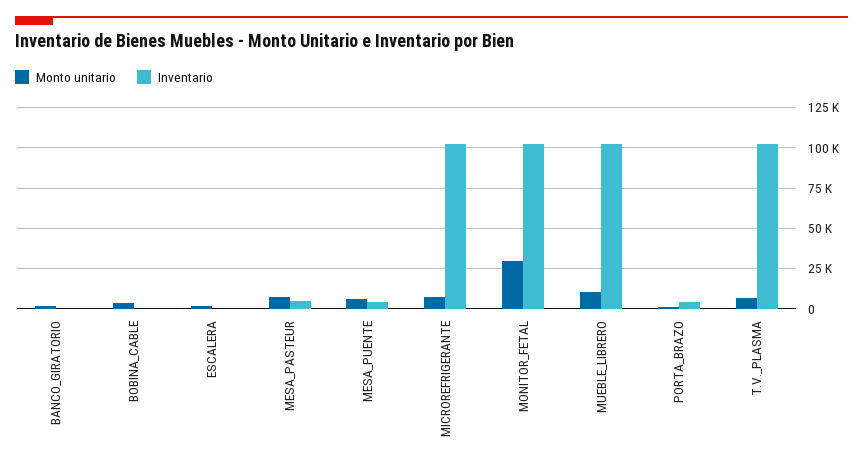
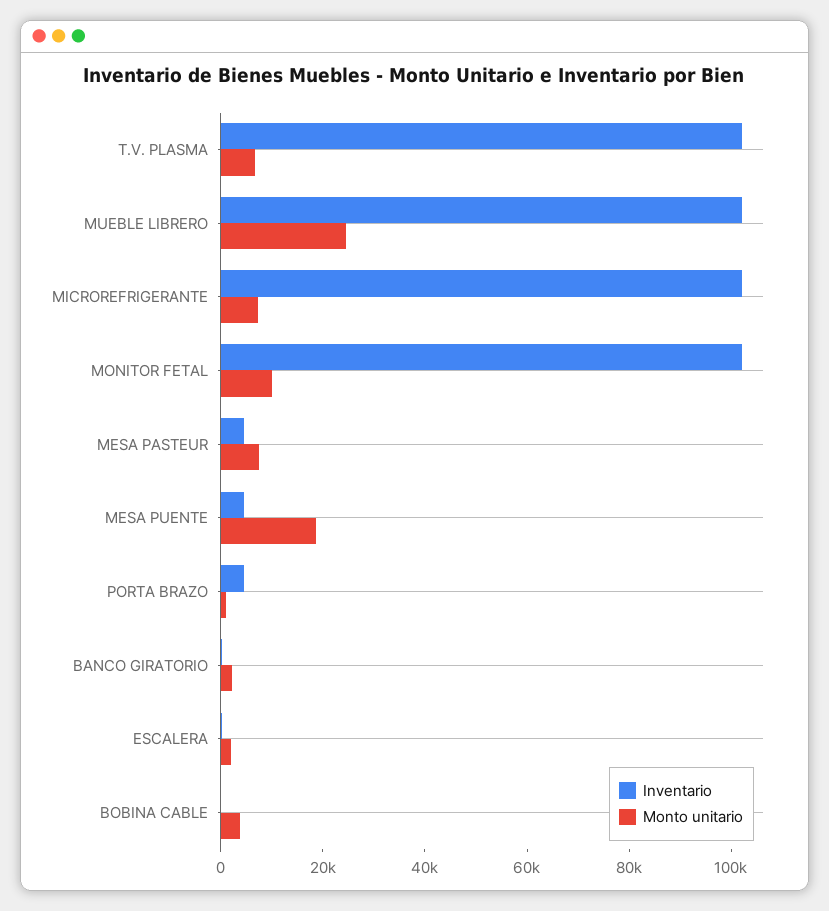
  {
    "Monto unitario": {
      "BANCO_GIRATORIO": 0,
      "BOBINA_CABLE": 5000,
      "ESCALERA": 0,
      "MESA_PASTEUR": 10000,
-     "MESA_PUENTE": 5000,
+     "MESA_PUENTE": 20000,
      "MICROREFRIGERANTE": 5000,
-     "MONITOR_FETAL": 30000,
+     "MONITOR_FETAL": 10000,
-     "MUEBLE_LIBRERO": 10000,
+     "MUEBLE_LIBRERO": 25000,
      "PORTA_BRAZO": 0,
      "T.V._PLASMA": 5000
    },
    "Inventario": {
      "BANCO_GIRATORIO": 0,
      "BOBINA_CABLE": 0,
      "ESCALERA": 0,
      "MESA_PASTEUR": 5000,
      "MESA_PUENTE": 5000,
      "MICROREFRIGERANTE": 100000,
      "MONITOR_FETAL": 100000,
      "MUEBLE_LIBRERO": 100000,
      "PORTA_BRAZO": 5000,
      "T.V._PLASMA": 100000
    }
  }

